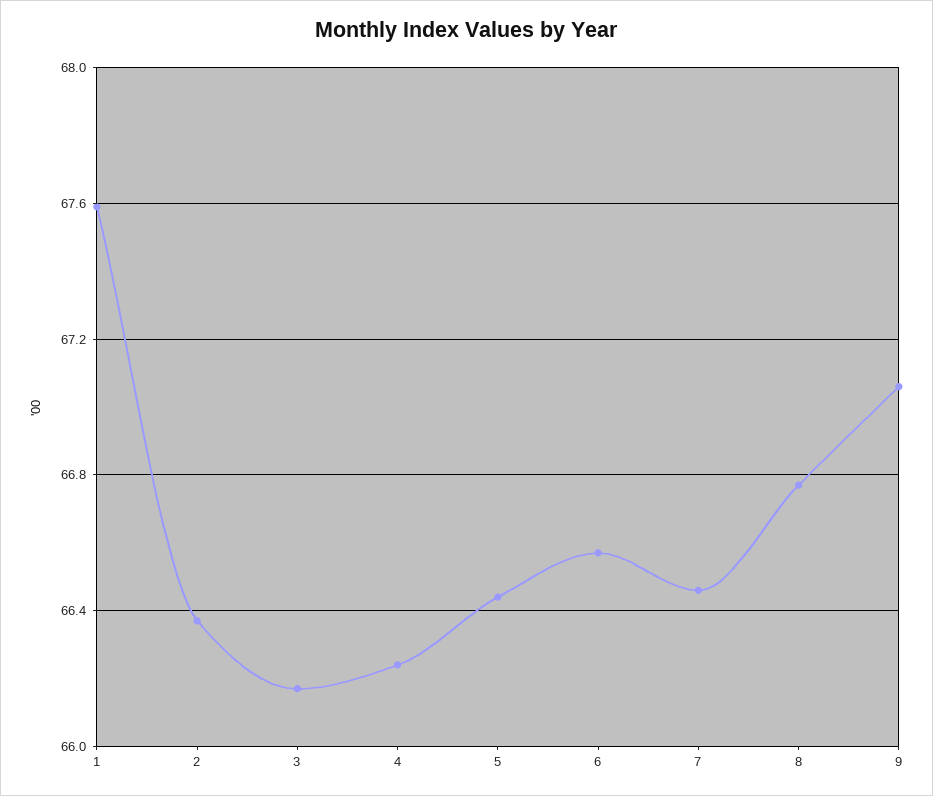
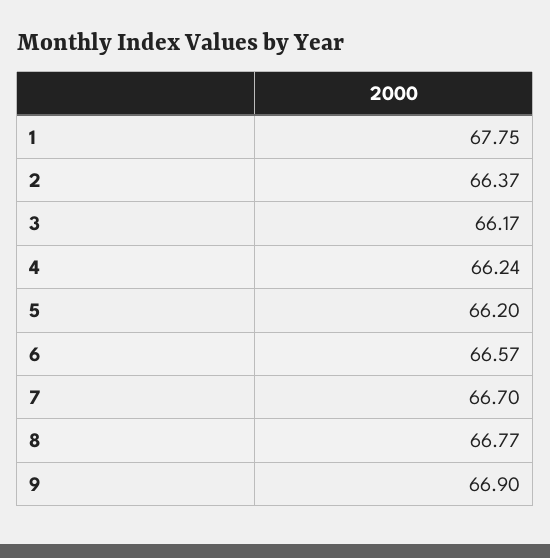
  {
-   "1": 67.6,
+   "1": 67.75,
    "2": 66.37,
    "3": 66.17,
    "4": 66.24,
-   "5": 66.45,
+   "5": 66.2,
    "6": 66.57,
-   "7": 66.45,
+   "7": 66.7,
    "8": 66.77,
-   "9": 67.05
+   "9": 66.9
  }

